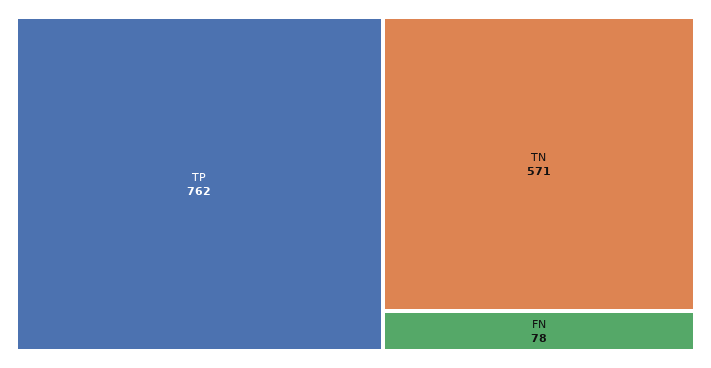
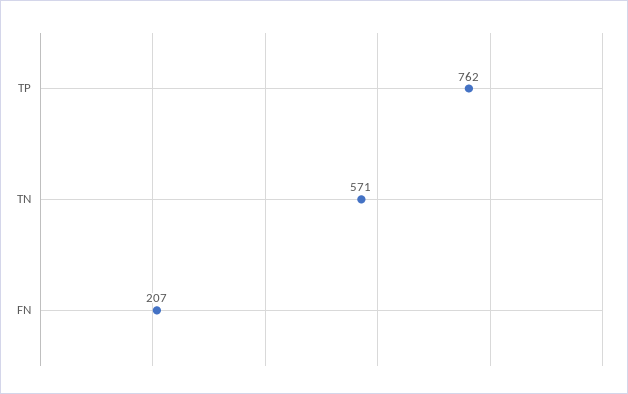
  {
    "TP": 762,
    "TN": 571,
-   "FN": 78
+   "FN": 207
  }

